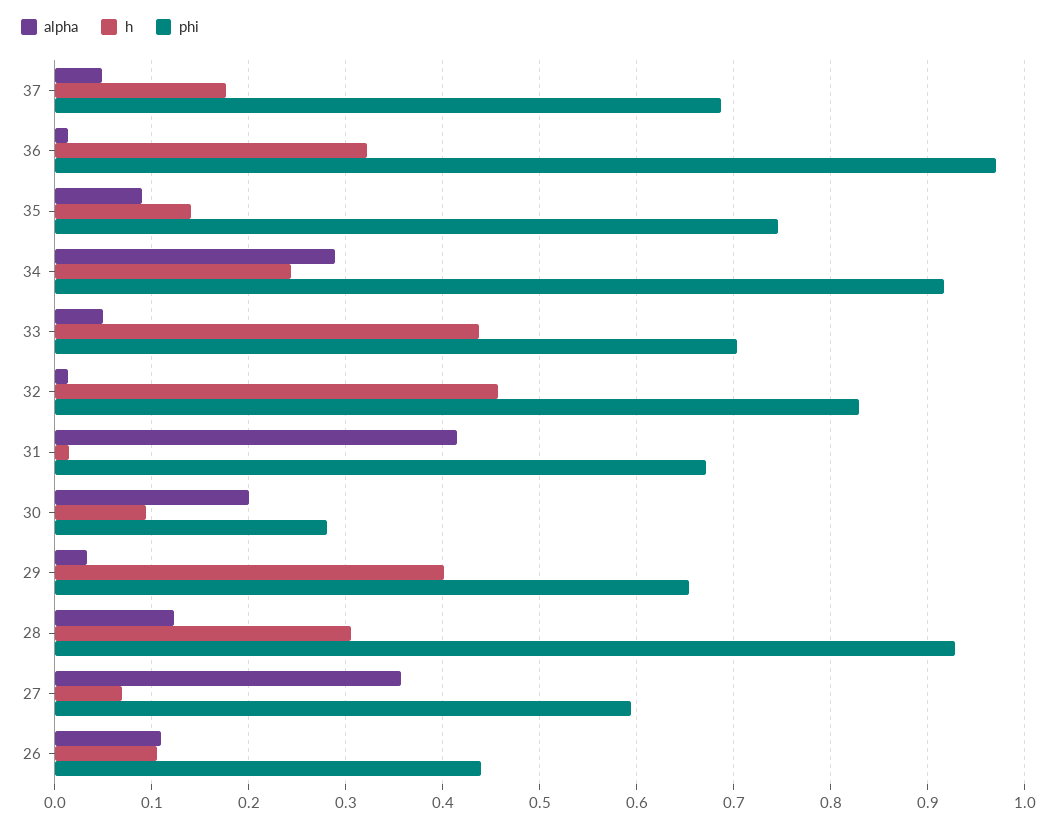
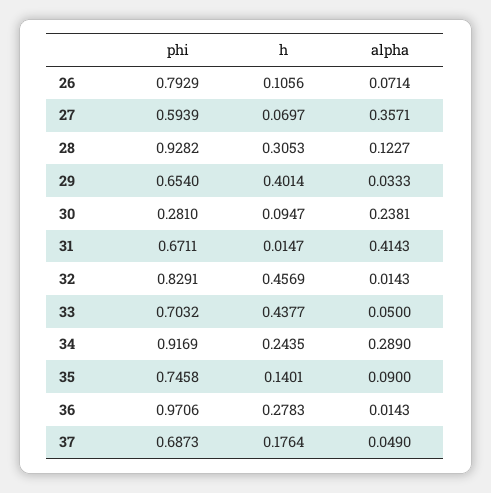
  {
    "alpha": {
      "37": 0.049,
      "36": 0.0143,
      "35": 0.09,
      "34": 0.289,
      "33": 0.05,
      "32": 0.0143,
      "31": 0.4143,
-     "30": 0.2,
+     "30": 0.2381,
      "29": 0.0333,
      "28": 0.1227,
      "27": 0.3571,
-     "26": 0.11
+     "26": 0.0714
    },
    "h": {
      "37": 0.1764,
-     "36": 0.32,
+     "36": 0.2783,
      "35": 0.1401,
      "34": 0.2435,
      "33": 0.4377,
      "32": 0.4569,
      "31": 0.0147,
      "30": 0.0947,
      "29": 0.4014,
      "28": 0.3053,
      "27": 0.0697,
      "26": 0.1056
    },
    "phi": {
      "37": 0.6873,
      "36": 0.9706,
      "35": 0.7458,
      "34": 0.9169,
      "33": 0.7032,
      "32": 0.8291,
      "31": 0.6711,
      "30": 0.281,
      "29": 0.654,
      "28": 0.9282,
      "27": 0.5939,
-     "26": 0.44
+     "26": 0.7929
    }
  }

